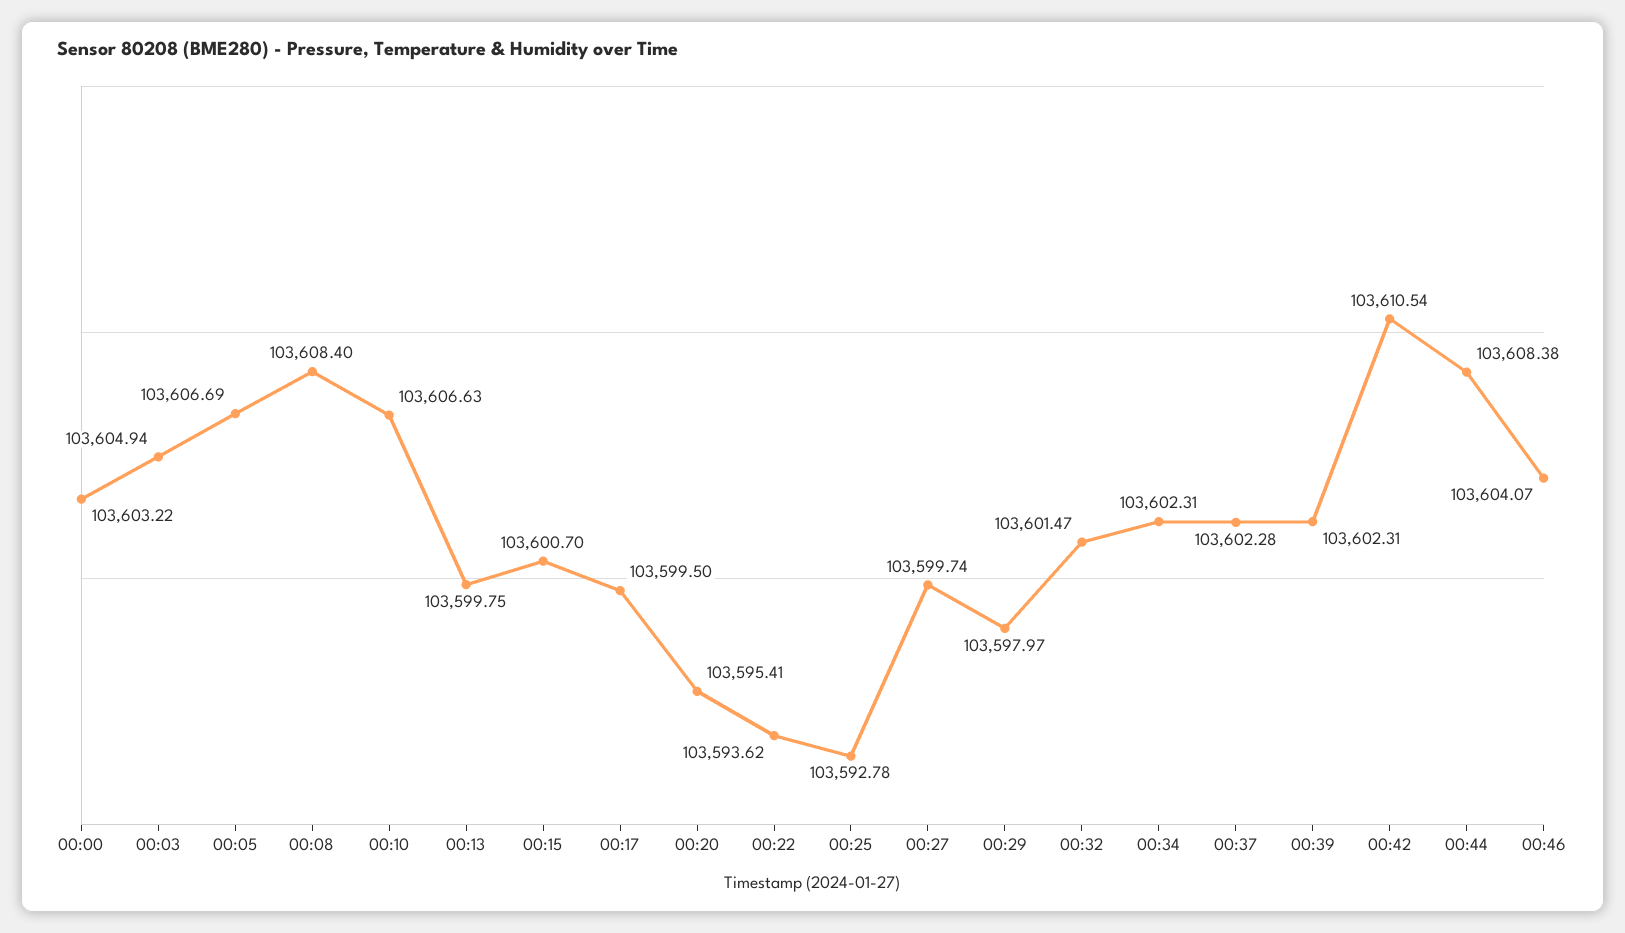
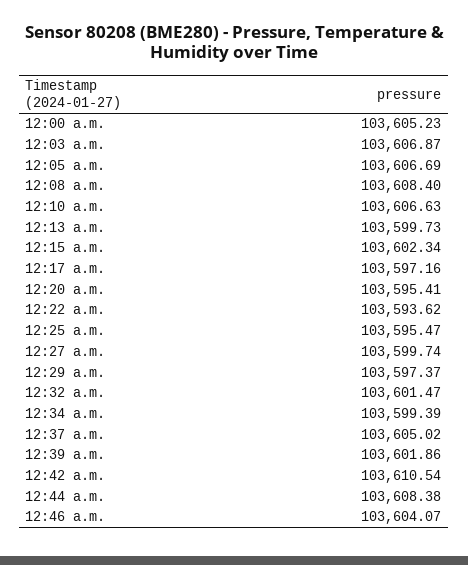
  {
-   "00:00": 103603.22,
+   "00:00": 103605.23,
-   "00:03": 103604.94,
+   "00:03": 103606.87,
    "00:05": 103606.69,
    "00:08": 103608.4,
    "00:10": 103606.63,
-   "00:13": 103599.75,
+   "00:13": 103599.73,
-   "00:15": 103600.7,
+   "00:15": 103602.34,
-   "00:17": 103599.5,
+   "00:17": 103597.16,
    "00:20": 103595.41,
    "00:22": 103593.62,
-   "00:25": 103592.78,
+   "00:25": 103595.47,
    "00:27": 103599.74,
-   "00:29": 103597.97,
+   "00:29": 103597.37,
    "00:32": 103601.47,
-   "00:34": 103602.31,
+   "00:34": 103599.39,
-   "00:37": 103602.28,
+   "00:37": 103605.02,
-   "00:39": 103602.31,
+   "00:39": 103601.86,
    "00:42": 103610.54,
    "00:44": 103608.38,
    "00:46": 103604.07
  }

